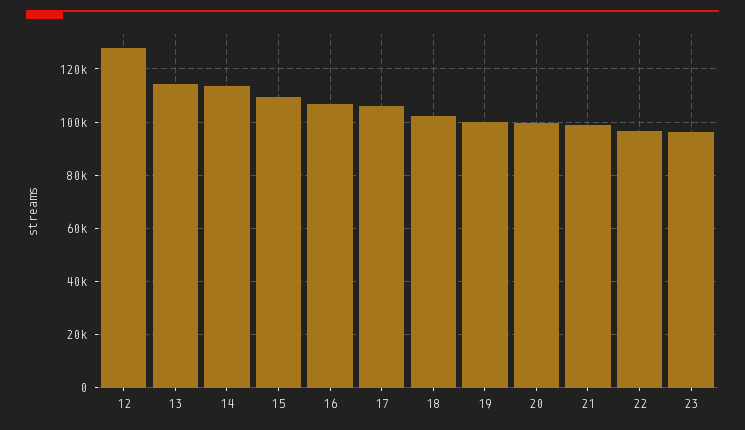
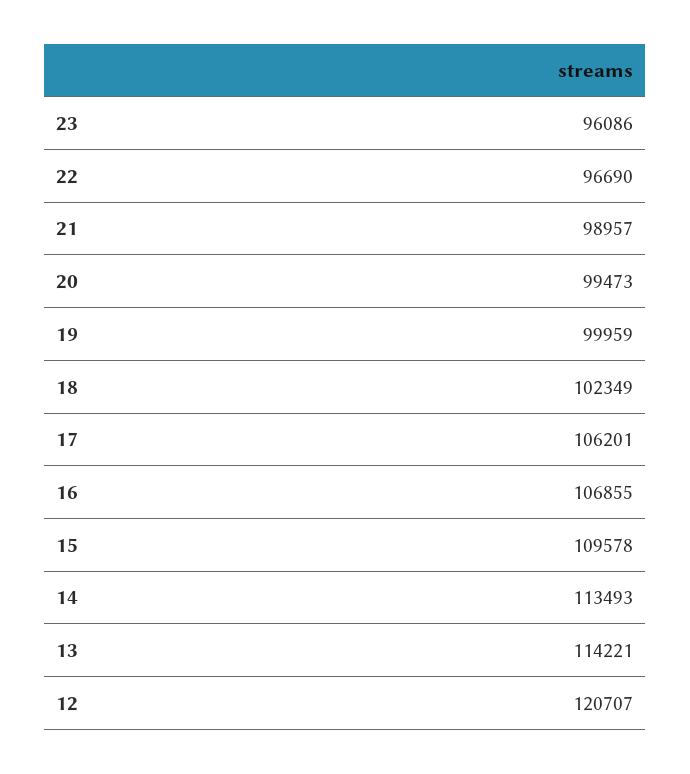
  {
-   "12": 127500,
+   "12": 120707,
    "13": 114221,
    "14": 113493,
    "15": 109578,
    "16": 106855,
    "17": 106201,
    "18": 102349,
    "19": 99959,
    "20": 99473,
    "21": 98957,
    "22": 96690,
    "23": 96086
  }

